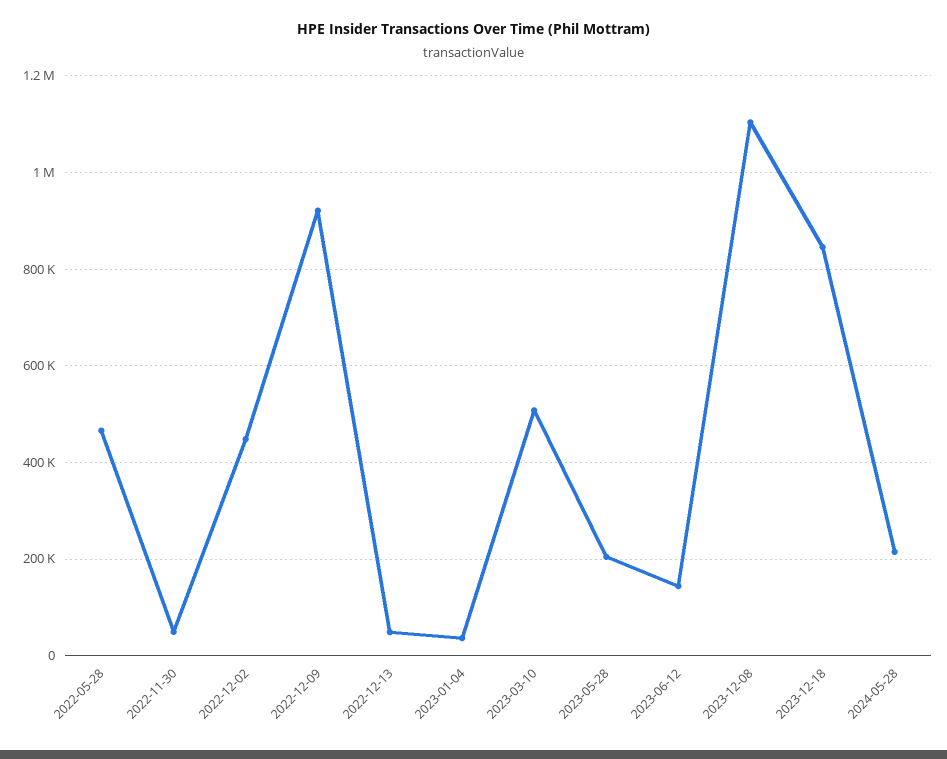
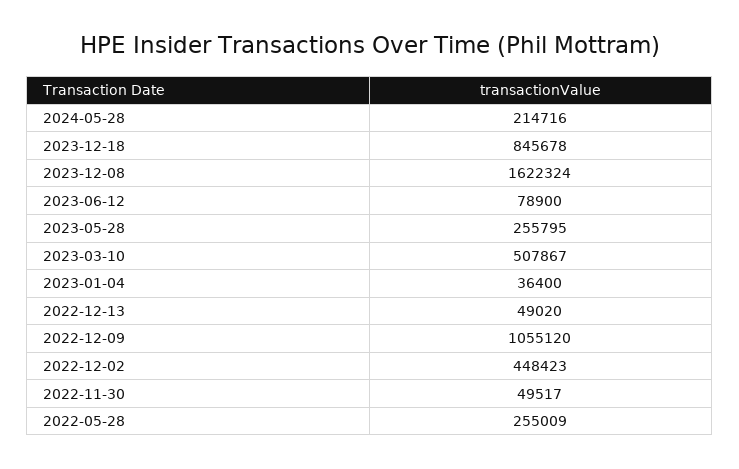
  {
-   "2022-05-28": 460000,
+   "2022-05-28": 255009,
    "2022-11-30": 49517,
    "2022-12-02": 448423,
-   "2022-12-09": 920000,
+   "2022-12-09": 1055120,
    "2022-12-13": 49020,
    "2023-01-04": 36400,
    "2023-03-10": 507867,
-   "2023-05-28": 200000,
+   "2023-05-28": 255795,
-   "2023-06-12": 140000,
+   "2023-06-12": 78900,
-   "2023-12-08": 1100000,
+   "2023-12-08": 1622324,
    "2023-12-18": 845678,
    "2024-05-28": 214716
  }

